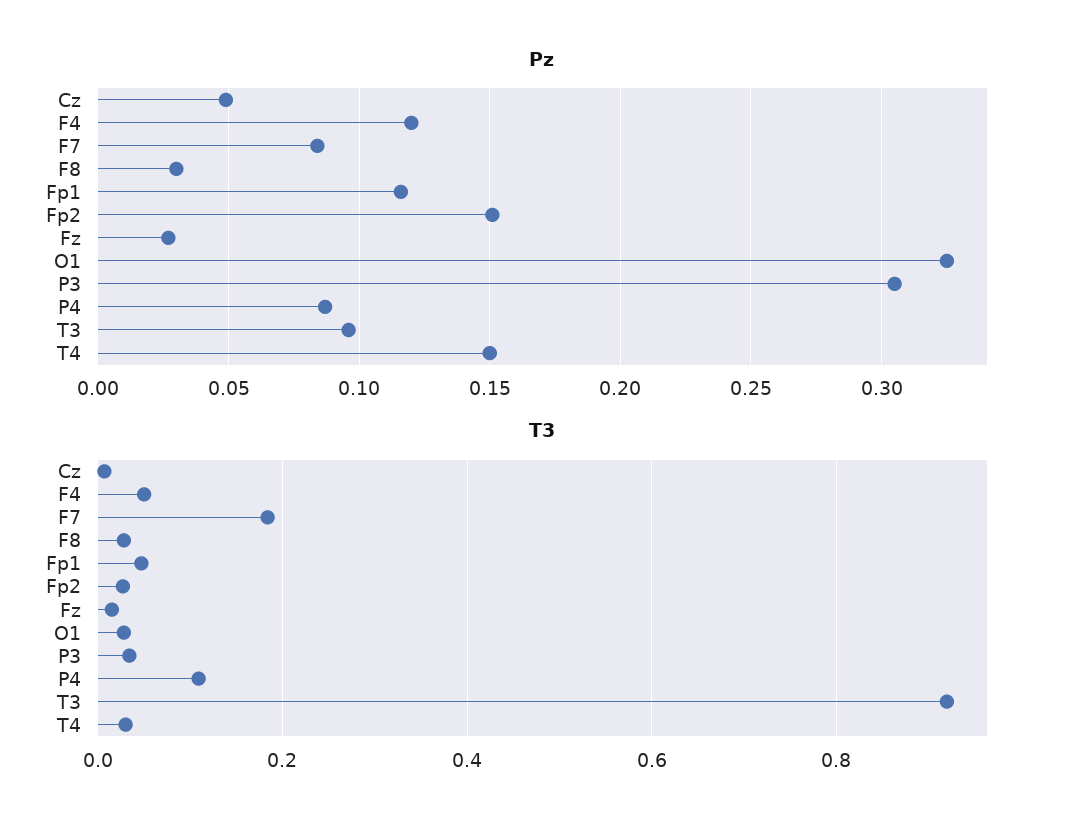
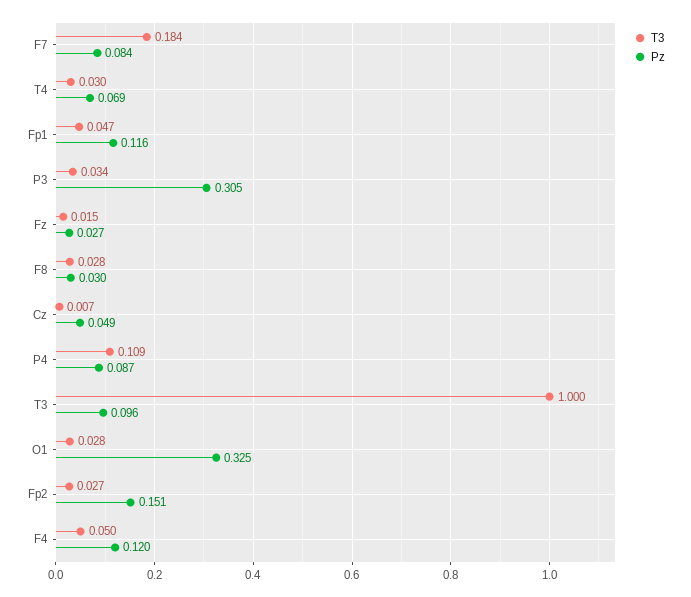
  {
    "Pz": {
      "Cz": 0.049,
      "F4": 0.12,
      "F7": 0.084,
      "F8": 0.03,
      "Fp1": 0.116,
      "Fp2": 0.151,
      "Fz": 0.027,
      "O1": 0.325,
      "P3": 0.305,
      "P4": 0.087,
      "T3": 0.096,
-     "T4": 0.15
+     "T4": 0.069
    },
    "T3": {
      "Cz": 0.007,
      "F4": 0.05,
      "F7": 0.184,
      "F8": 0.028,
      "Fp1": 0.047,
      "Fp2": 0.027,
      "Fz": 0.015,
      "O1": 0.028,
      "P3": 0.034,
      "P4": 0.109,
-     "T3": 0.92,
+     "T3": 1,
      "T4": 0.03
    }
  }

